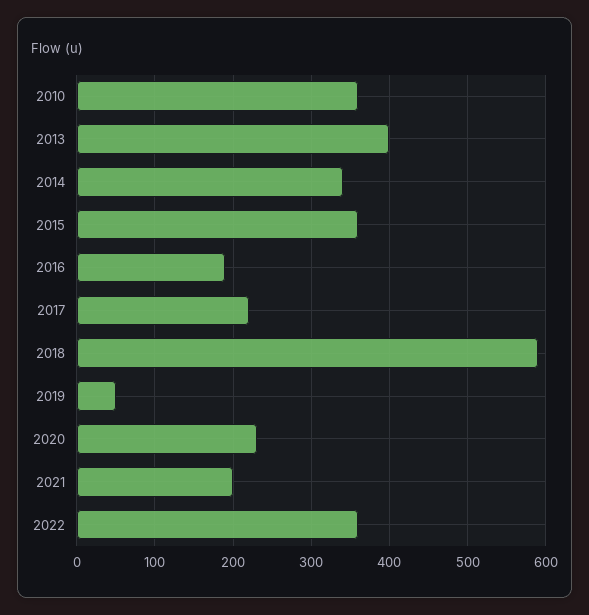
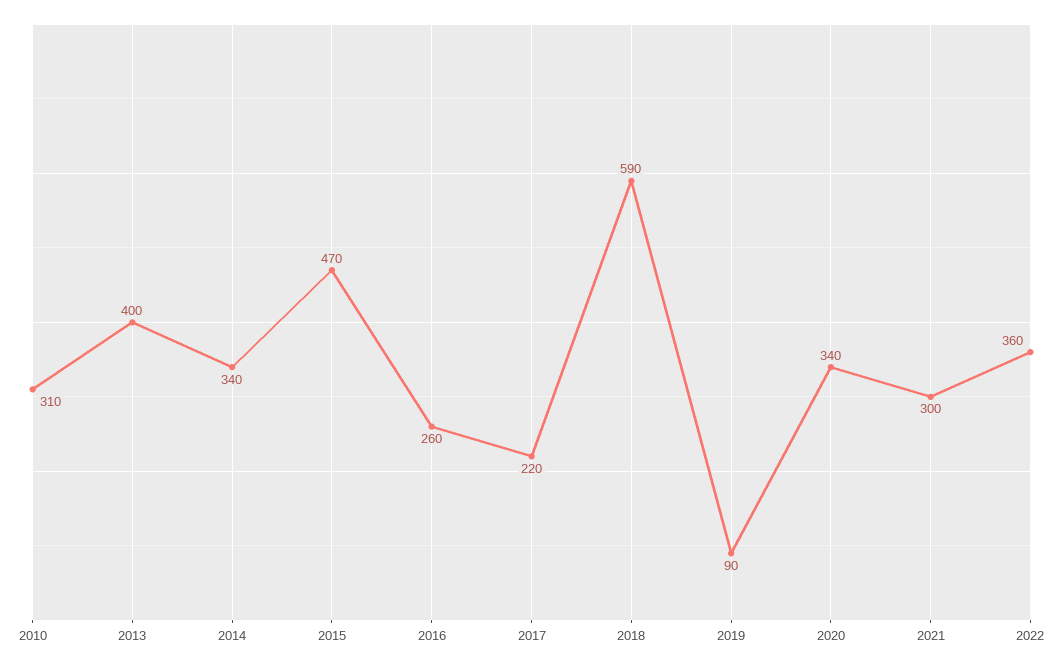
  {
-   "2010": 360,
+   "2010": 310,
    "2013": 400,
    "2014": 340,
-   "2015": 360,
+   "2015": 470,
-   "2016": 190,
+   "2016": 260,
    "2017": 220,
    "2018": 590,
-   "2019": 50,
+   "2019": 90,
-   "2020": 230,
+   "2020": 340,
-   "2021": 200,
+   "2021": 300,
    "2022": 360
  }

